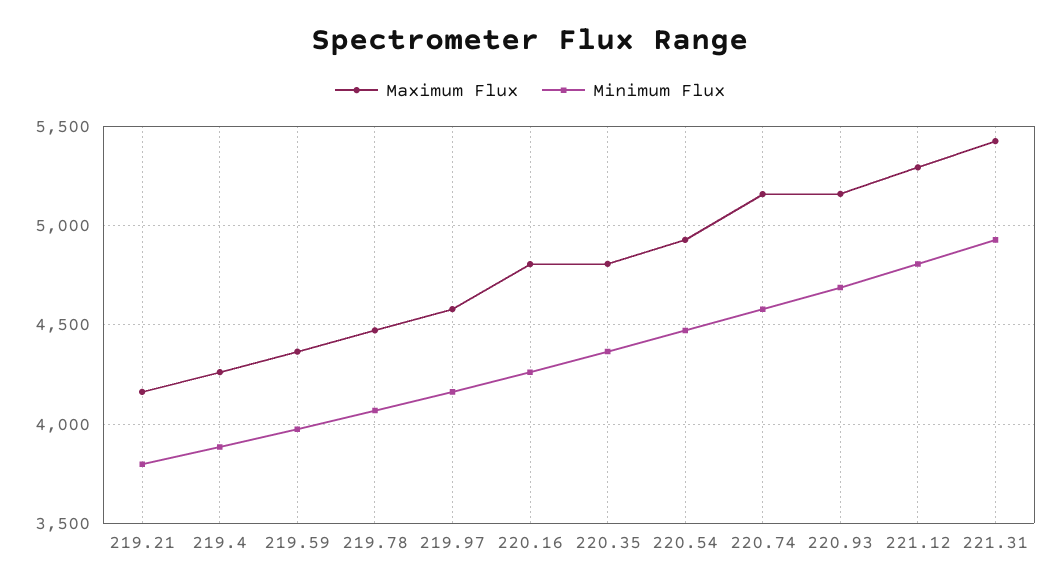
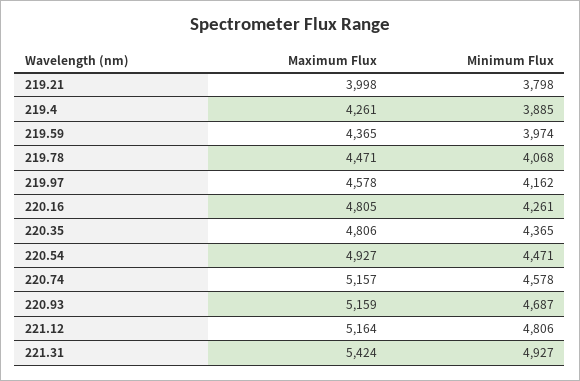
  {
    "Maximum Flux": {
-     "219.21": 4150,
+     "219.21": 3998,
      "219.4": 4261,
      "219.59": 4365,
      "219.78": 4471,
      "219.97": 4578,
      "220.16": 4805,
      "220.35": 4806,
      "220.54": 4927,
      "220.74": 5157,
      "220.93": 5159,
-     "221.12": 5300,
+     "221.12": 5164,
      "221.31": 5424
    },
    "Minimum Flux": {
      "219.21": 3798,
      "219.4": 3885,
      "219.59": 3974,
      "219.78": 4068,
      "219.97": 4162,
      "220.16": 4261,
      "220.35": 4365,
      "220.54": 4471,
      "220.74": 4578,
      "220.93": 4687,
      "221.12": 4806,
      "221.31": 4927
    }
  }

